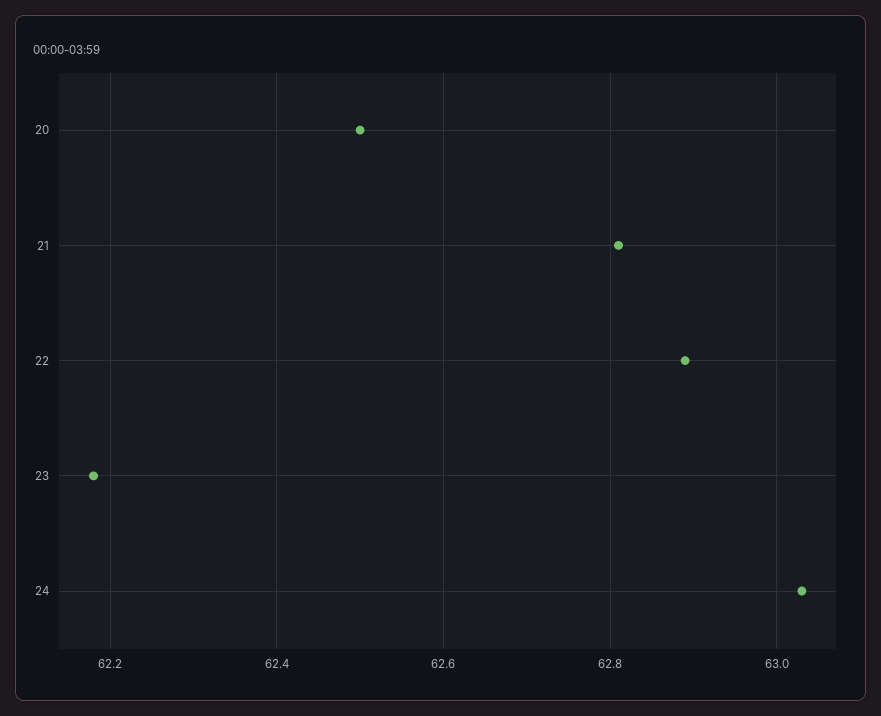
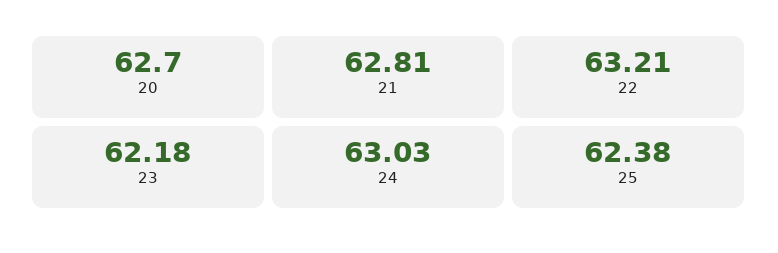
  {
-   "20": 62.5,
+   "20": 62.7,
    "21": 62.81,
-   "22": 62.9,
+   "22": 63.21,
    "23": 62.18,
-   "24": 63.03
+   "24": 63.03,
+   "25": 62.38
  }

